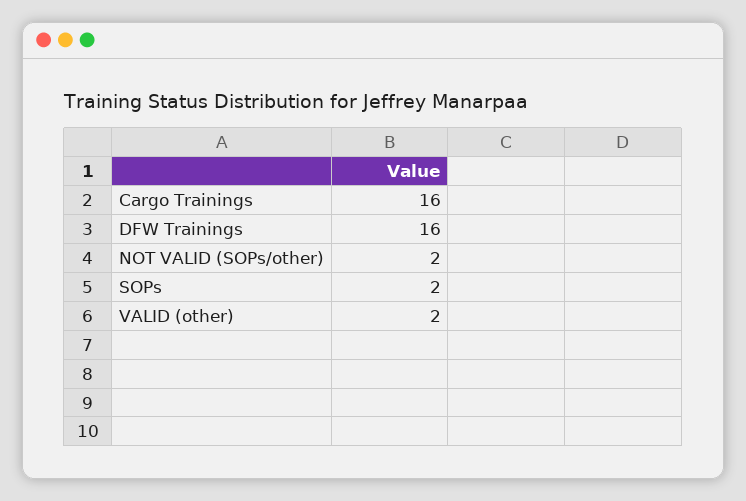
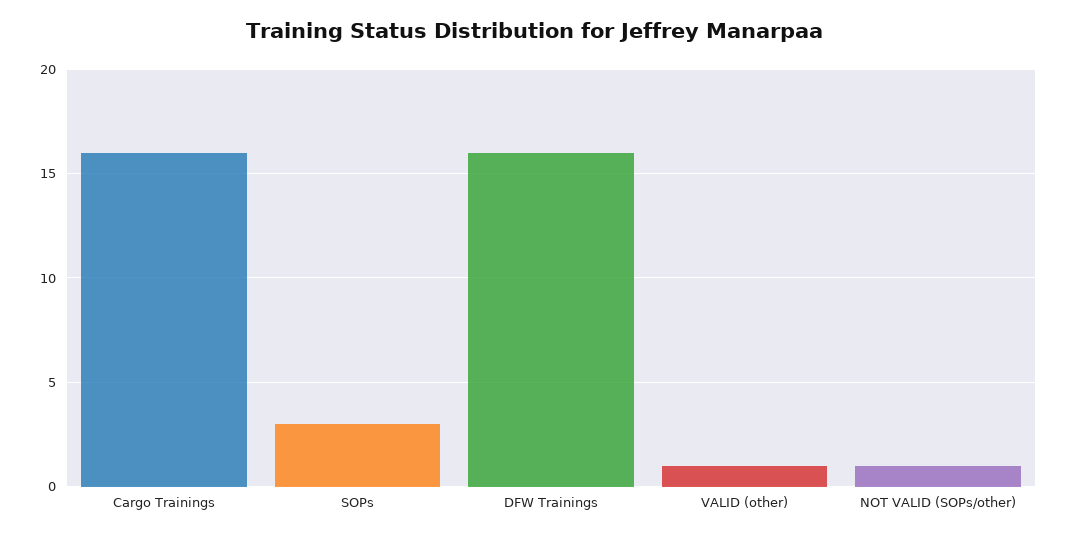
  {
    "Cargo Trainings": 16,
    "DFW Trainings": 16,
-   "NOT VALID (SOPs/other)": 2,
+   "NOT VALID (SOPs/other)": 1,
-   "SOPs": 2,
+   "SOPs": 3,
-   "VALID (other)": 2
+   "VALID (other)": 1
  }

